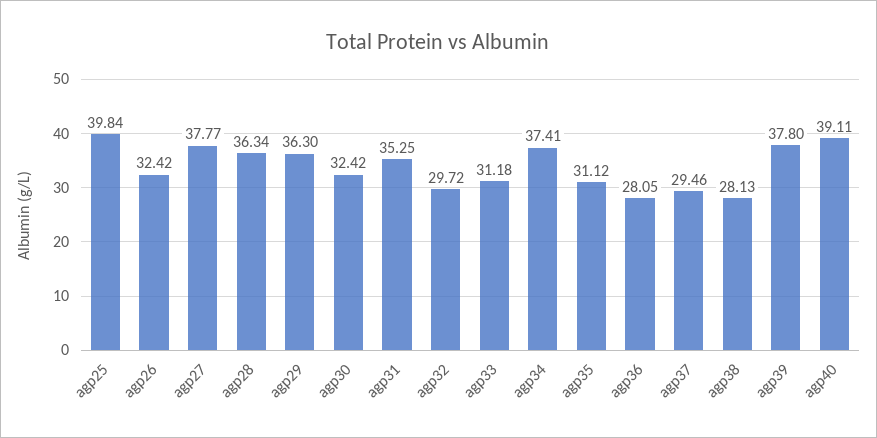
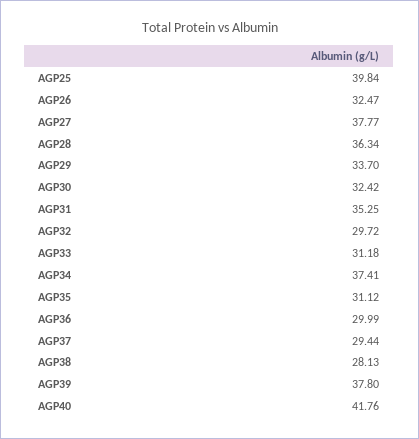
  {
    "agp25": 39.84,
-   "agp26": 32.42,
+   "agp26": 32.47,
    "agp27": 37.77,
    "agp28": 36.34,
-   "agp29": 36.3,
+   "agp29": 33.7,
    "agp30": 32.42,
    "agp31": 35.25,
    "agp32": 29.72,
    "agp33": 31.18,
    "agp34": 37.41,
    "agp35": 31.12,
-   "agp36": 28.05,
+   "agp36": 29.99,
-   "agp37": 29.46,
+   "agp37": 29.44,
    "agp38": 28.13,
    "agp39": 37.8,
-   "agp40": 39.11
+   "agp40": 41.76
  }

